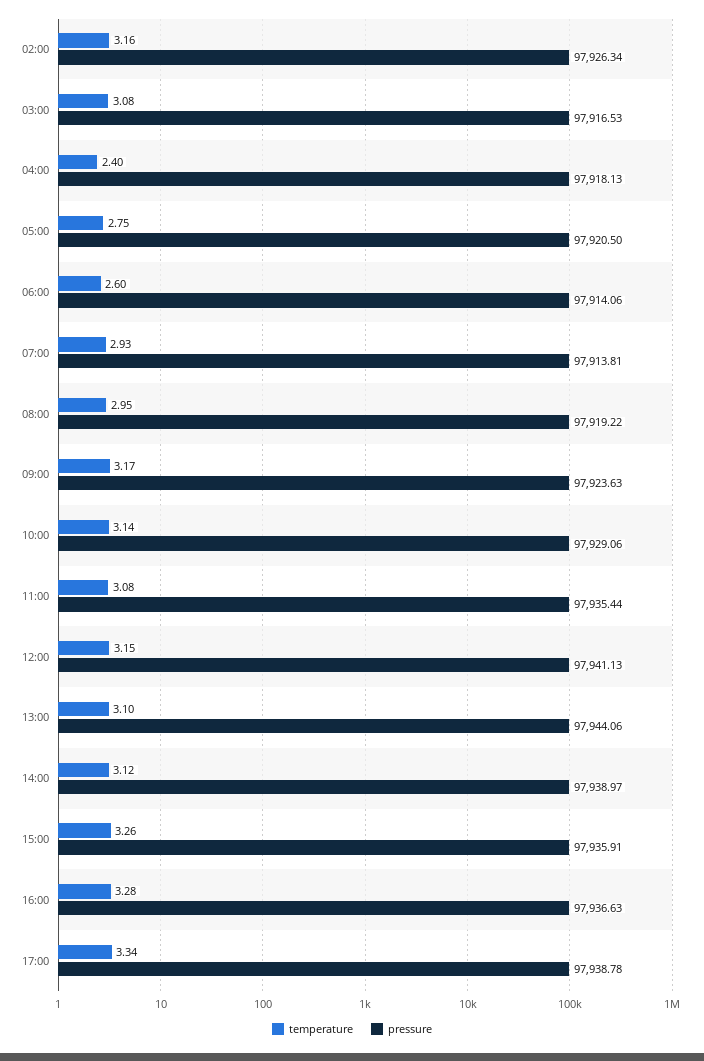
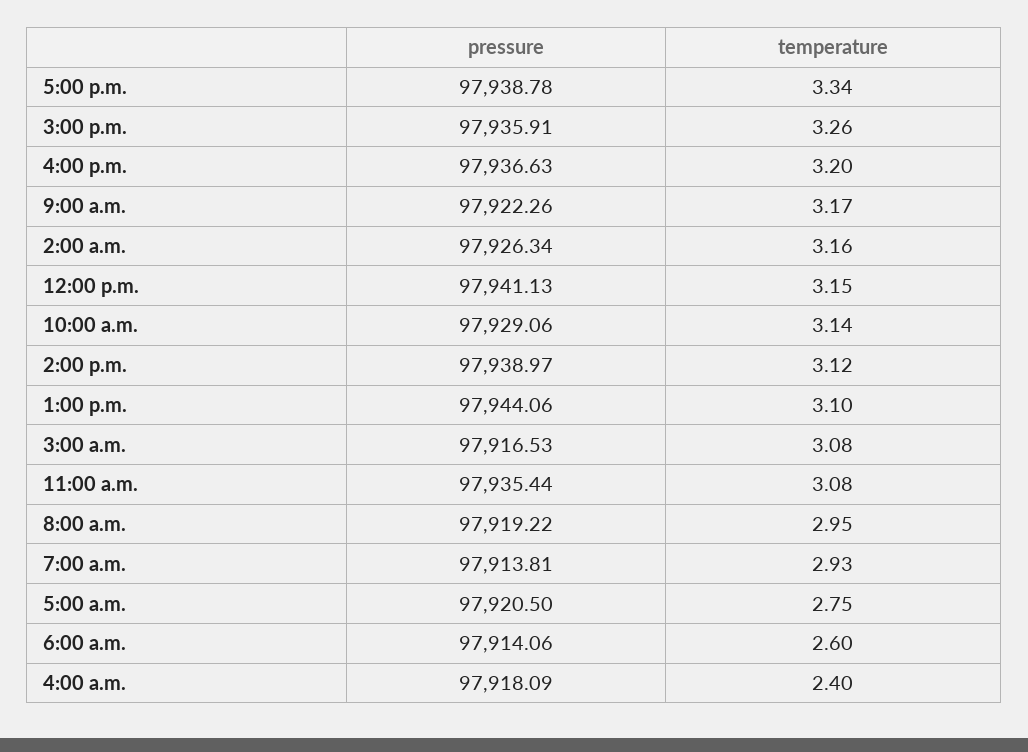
  {
    "temperature": {
      "02:00": 3.16,
      "03:00": 3.08,
      "04:00": 2.4,
      "05:00": 2.75,
      "06:00": 2.6,
      "07:00": 2.93,
      "08:00": 2.95,
      "09:00": 3.17,
      "10:00": 3.14,
      "11:00": 3.08,
      "12:00": 3.15,
      "13:00": 3.1,
      "14:00": 3.12,
      "15:00": 3.26,
-     "16:00": 3.28,
+     "16:00": 3.2,
      "17:00": 3.34
    },
    "pressure": {
      "02:00": 97926.34,
      "03:00": 97916.53,
-     "04:00": 97918.13,
+     "04:00": 97918.09,
      "05:00": 97920.5,
      "06:00": 97914.06,
      "07:00": 97913.81,
      "08:00": 97919.22,
-     "09:00": 97923.63,
+     "09:00": 97922.26,
      "10:00": 97929.06,
      "11:00": 97935.44,
      "12:00": 97941.13,
      "13:00": 97944.06,
      "14:00": 97938.97,
      "15:00": 97935.91,
      "16:00": 97936.63,
      "17:00": 97938.78
    }
  }

